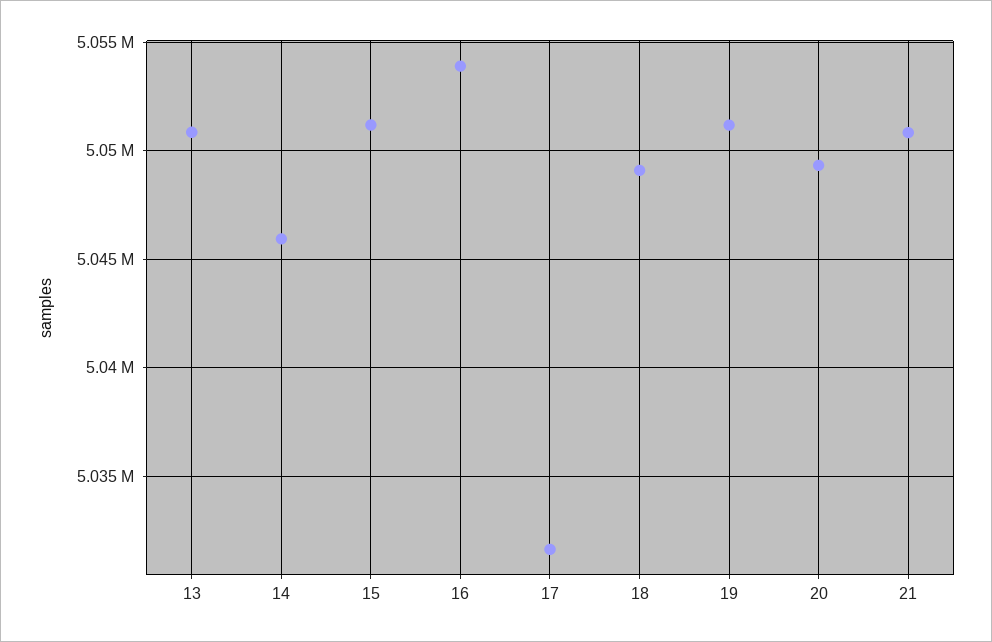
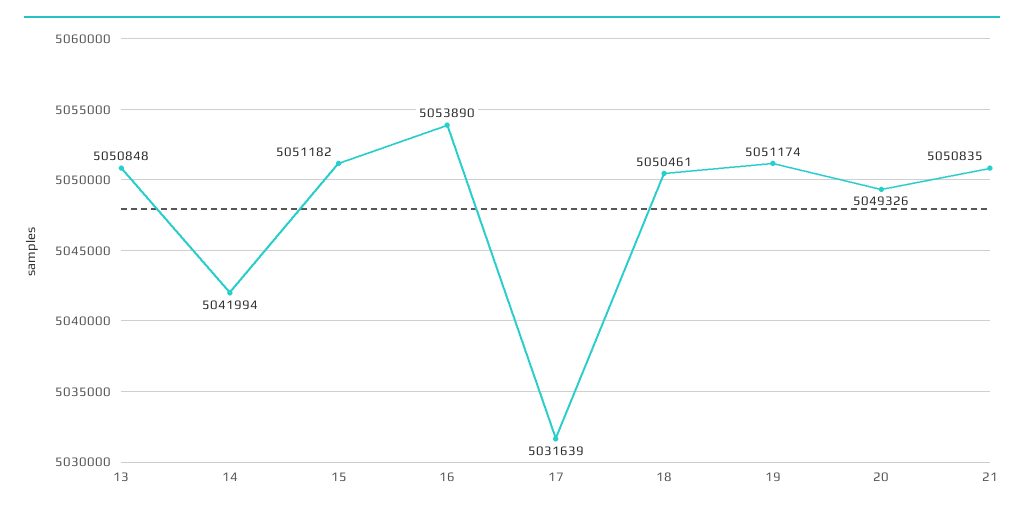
  {
    "13": 5050848,
-   "14": 5046000,
+   "14": 5041994,
    "15": 5051182,
    "16": 5053890,
    "17": 5031639,
-   "18": 5049000,
+   "18": 5050461,
    "19": 5051174,
    "20": 5049326,
    "21": 5050835
  }

